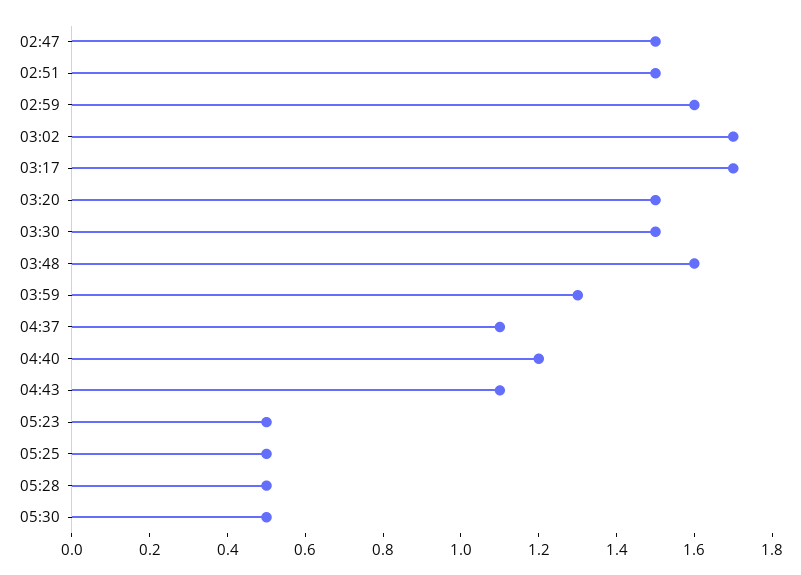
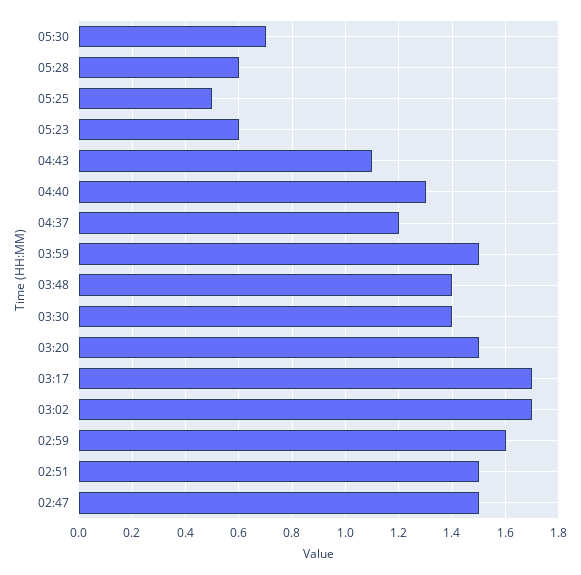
  {
    "02:47": 1.5,
    "02:51": 1.5,
    "02:59": 1.6,
    "03:02": 1.7,
    "03:17": 1.7,
    "03:20": 1.5,
-   "03:30": 1.5,
+   "03:30": 1.4,
-   "03:48": 1.6,
+   "03:48": 1.4,
-   "03:59": 1.3,
+   "03:59": 1.5,
-   "04:37": 1.1,
+   "04:37": 1.2,
-   "04:40": 1.2,
+   "04:40": 1.3,
    "04:43": 1.1,
-   "05:23": 0.5,
+   "05:23": 0.6,
    "05:25": 0.5,
-   "05:28": 0.5,
+   "05:28": 0.6,
-   "05:30": 0.5
+   "05:30": 0.7
  }

